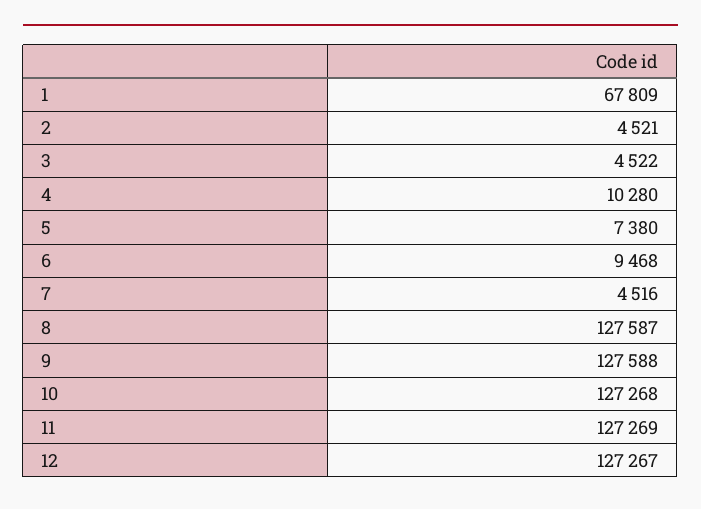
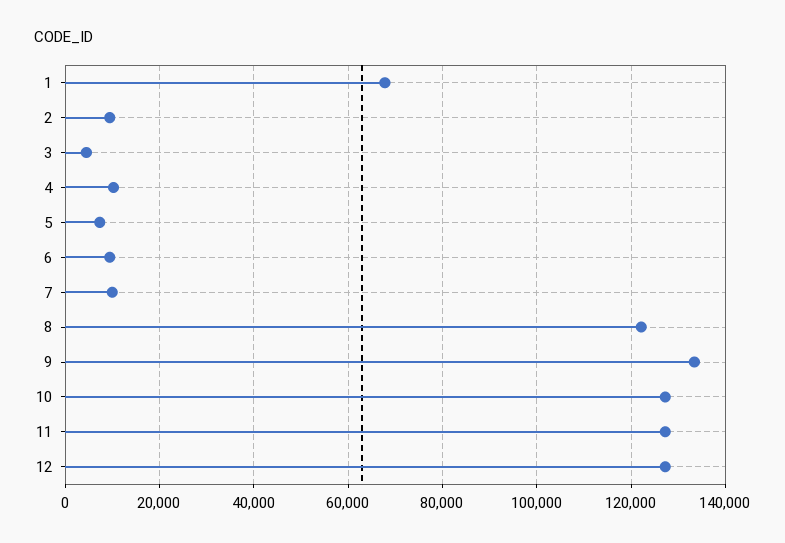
  {
    "1": 67809,
-   "2": 4521,
+   "2": 10000,
    "3": 4522,
    "4": 10280,
    "5": 7380,
    "6": 9468,
-   "7": 4516,
+   "7": 10000,
-   "8": 127587,
+   "8": 122000,
-   "9": 127588,
+   "9": 134000,
    "10": 127268,
    "11": 127269,
    "12": 127267
  }

